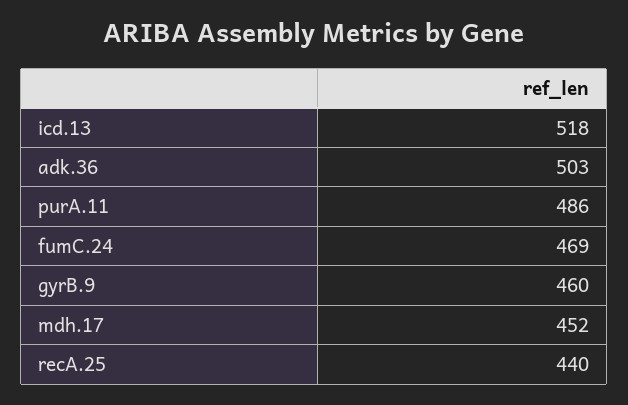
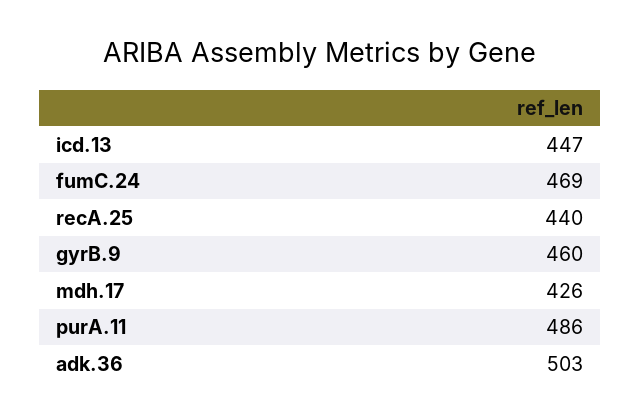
  {
-   "icd.13": 518,
+   "icd.13": 447,
    "adk.36": 503,
    "purA.11": 486,
    "fumC.24": 469,
    "gyrB.9": 460,
-   "mdh.17": 452,
+   "mdh.17": 426,
    "recA.25": 440
  }

